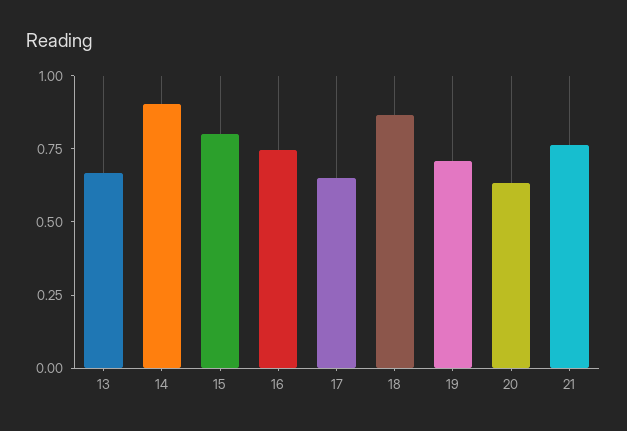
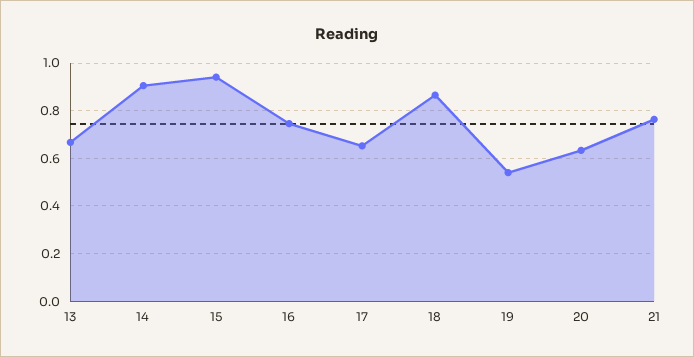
  {
    "13": 0.65,
    "14": 0.9,
-   "15": 0.8,
+   "15": 0.95,
    "16": 0.75,
    "17": 0.65,
    "18": 0.85,
-   "19": 0.7,
+   "19": 0.55,
    "20": 0.65,
    "21": 0.75
  }

